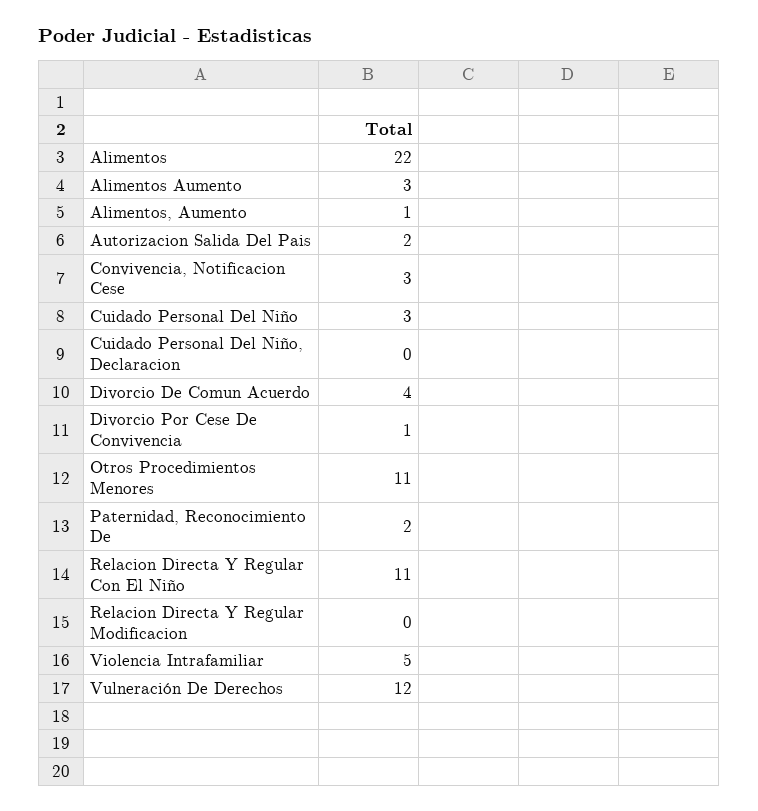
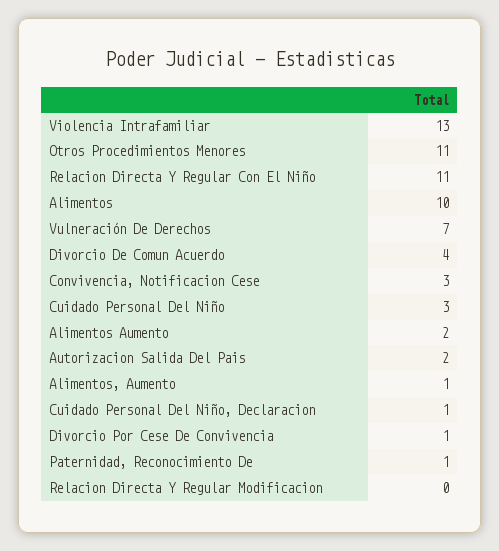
  {
-   "Alimentos": 22,
+   "Alimentos": 10,
-   "Alimentos Aumento": 3,
+   "Alimentos Aumento": 2,
    "Alimentos, Aumento": 1,
    "Autorizacion Salida Del Pais": 2,
    "Convivencia, Notificacion Cese": 3,
    "Cuidado Personal Del Niño": 3,
-   "Cuidado Personal Del Niño, Declaracion": 0,
+   "Cuidado Personal Del Niño, Declaracion": 1,
    "Divorcio De Comun Acuerdo": 4,
    "Divorcio Por Cese De Convivencia": 1,
    "Otros Procedimientos Menores": 11,
-   "Paternidad, Reconocimiento De": 2,
+   "Paternidad, Reconocimiento De": 1,
    "Relacion Directa Y Regular Con El Niño": 11,
    "Relacion Directa Y Regular Modificacion": 0,
-   "Violencia Intrafamiliar": 5,
+   "Violencia Intrafamiliar": 13,
-   "Vulneración De Derechos": 12
+   "Vulneración De Derechos": 7
  }

